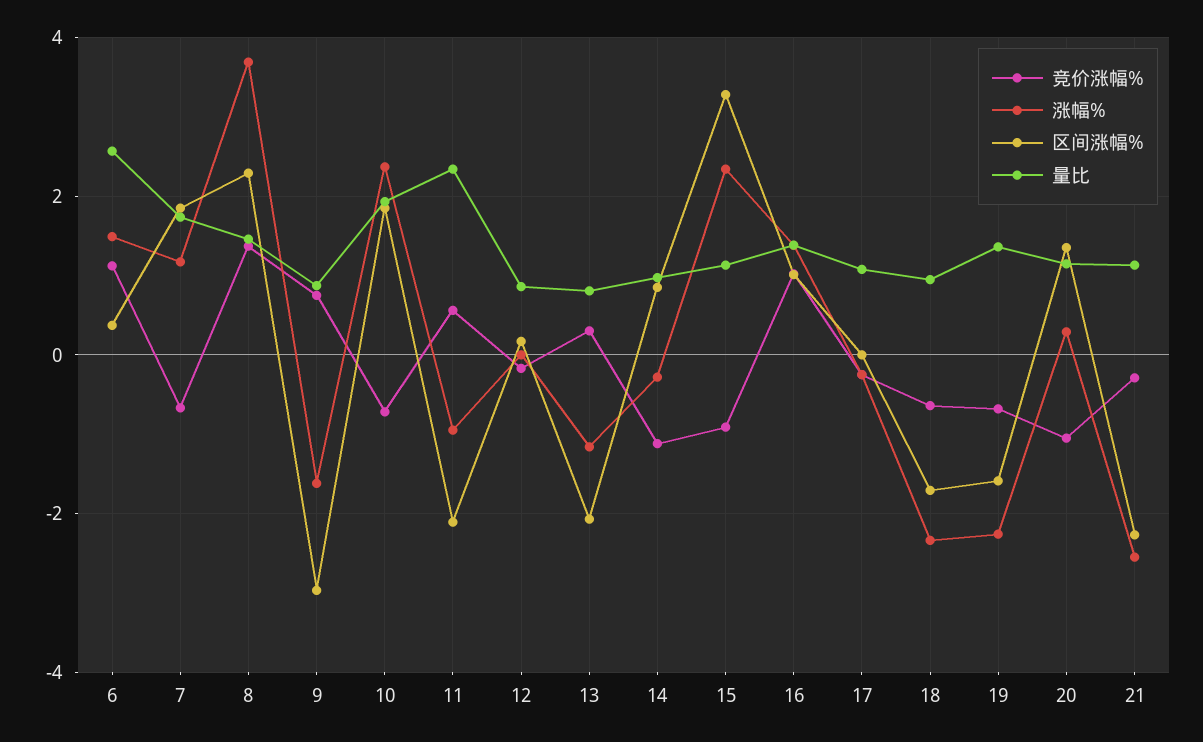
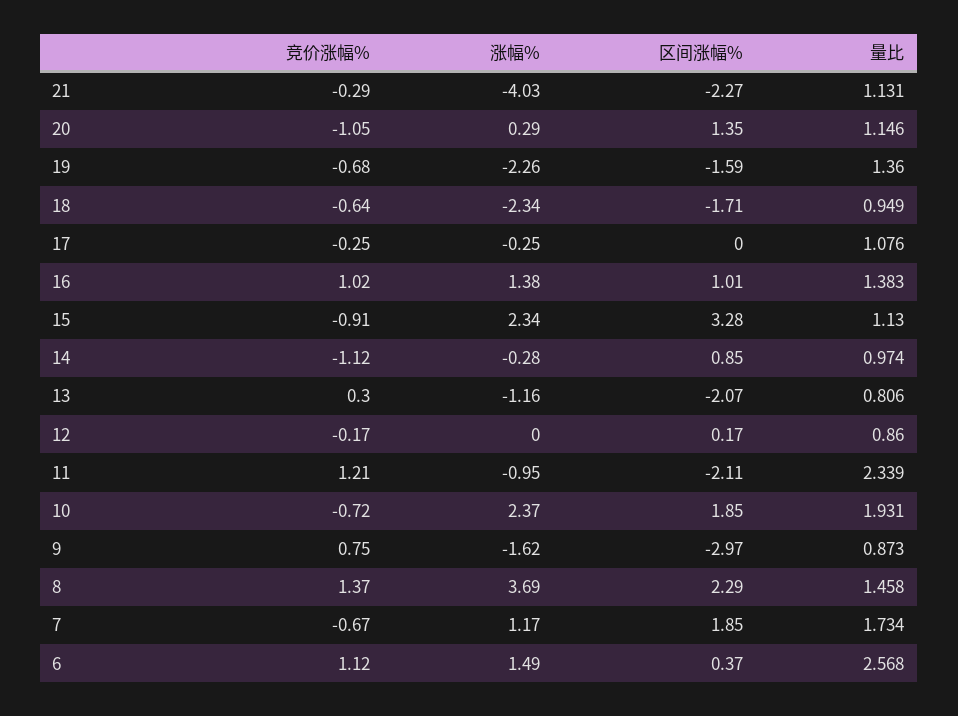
  {
    "竞价涨幅%": {
      "6": 1.12,
      "7": -0.67,
      "8": 1.37,
      "9": 0.75,
      "10": -0.72,
-     "11": 0.6,
+     "11": 1.21,
      "12": -0.17,
      "13": 0.3,
      "14": -1.12,
      "15": -0.91,
      "16": 1.02,
      "17": -0.25,
      "18": -0.64,
      "19": -0.68,
      "20": -1.05,
      "21": -0.29
    },
    "涨幅%": {
      "6": 1.49,
      "7": 1.17,
      "8": 3.69,
      "9": -1.62,
      "10": 2.37,
      "11": -0.95,
      "12": 0,
      "13": -1.16,
      "14": -0.28,
      "15": 2.34,
      "16": 1.38,
      "17": -0.25,
      "18": -2.34,
      "19": -2.26,
      "20": 0.29,
-     "21": -2.6
+     "21": -4.03
    },
    "区间涨幅%": {
      "6": 0.37,
      "7": 1.85,
      "8": 2.29,
      "9": -2.97,
      "10": 1.85,
      "11": -2.11,
      "12": 0.17,
      "13": -2.07,
      "14": 0.85,
      "15": 3.28,
      "16": 1.01,
      "17": 0,
      "18": -1.71,
      "19": -1.59,
      "20": 1.35,
      "21": -2.27
    },
    "量比": {
      "6": 2.568,
      "7": 1.734,
      "8": 1.458,
      "9": 0.873,
      "10": 1.931,
      "11": 2.339,
      "12": 0.86,
      "13": 0.806,
      "14": 0.974,
      "15": 1.13,
      "16": 1.383,
      "17": 1.076,
      "18": 0.949,
      "19": 1.36,
      "20": 1.146,
      "21": 1.131
    }
  }

